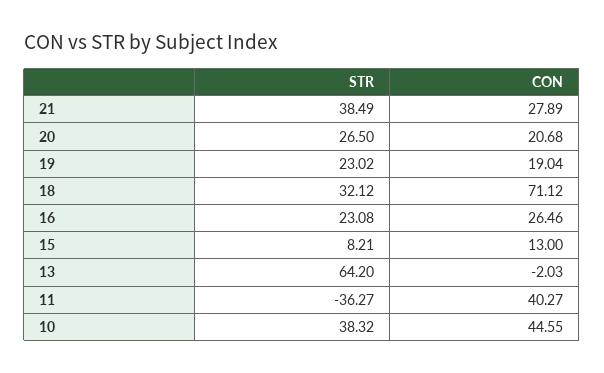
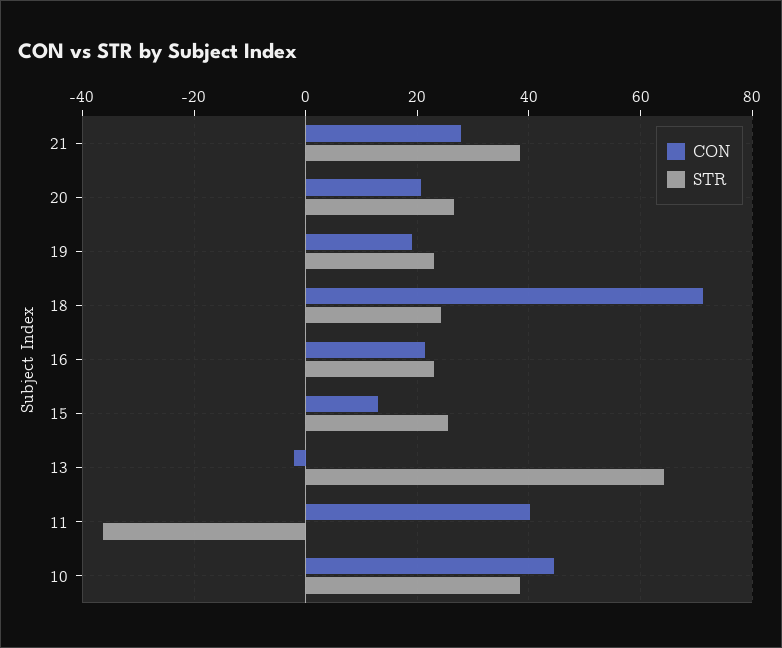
  {
    "STR": {
      "21": 38.49,
      "20": 26.5,
      "19": 23.02,
-     "18": 32.12,
+     "18": 24,
      "16": 23.08,
-     "15": 8.21,
+     "15": 26,
      "13": 64.2,
      "11": -36.27,
      "10": 38.32
    },
    "CON": {
      "21": 27.89,
      "20": 20.68,
      "19": 19.04,
      "18": 71.12,
-     "16": 26.46,
+     "16": 22,
      "15": 13,
      "13": -2.03,
      "11": 40.27,
      "10": 44.55
    }
  }

